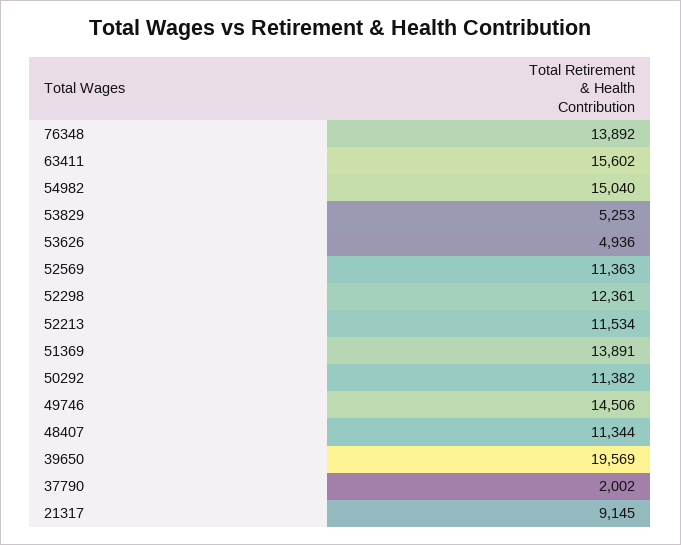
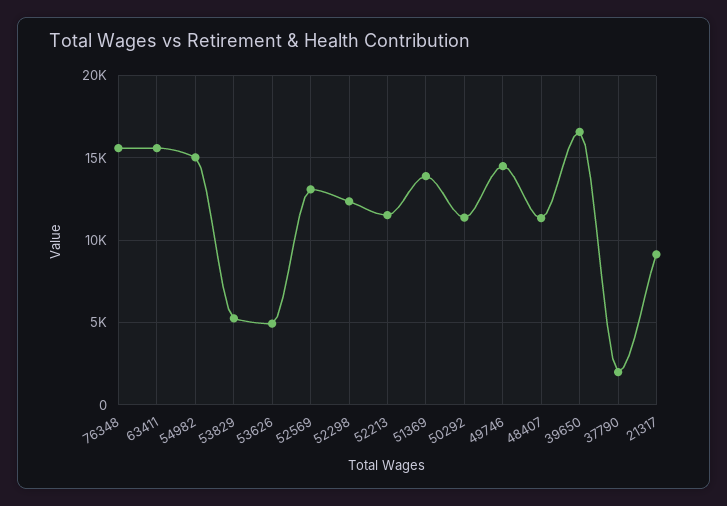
  {
-   "76348": 13892,
+   "76348": 15500,
    "63411": 15602,
    "54982": 15040,
    "53829": 5253,
    "53626": 4936,
-   "52569": 11363,
+   "52569": 13000,
    "52298": 12361,
    "52213": 11534,
    "51369": 13891,
    "50292": 11382,
    "49746": 14506,
    "48407": 11344,
-   "39650": 19569,
+   "39650": 16500,
    "37790": 2002,
    "21317": 9145
  }

